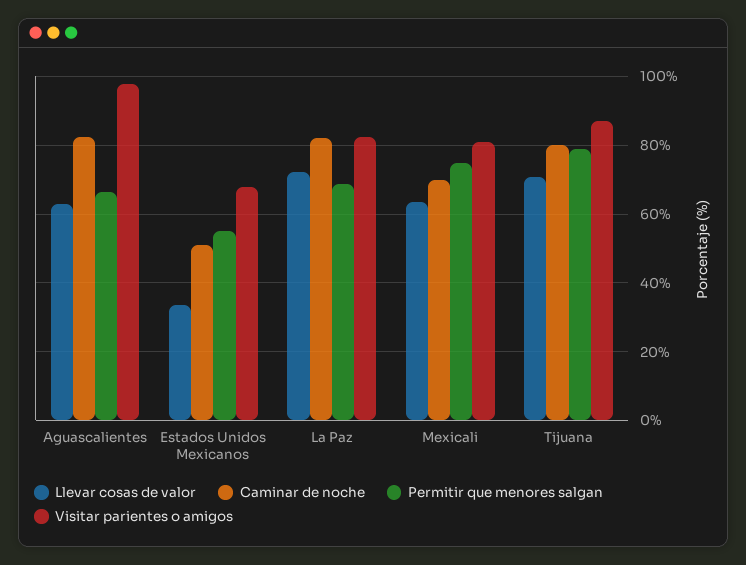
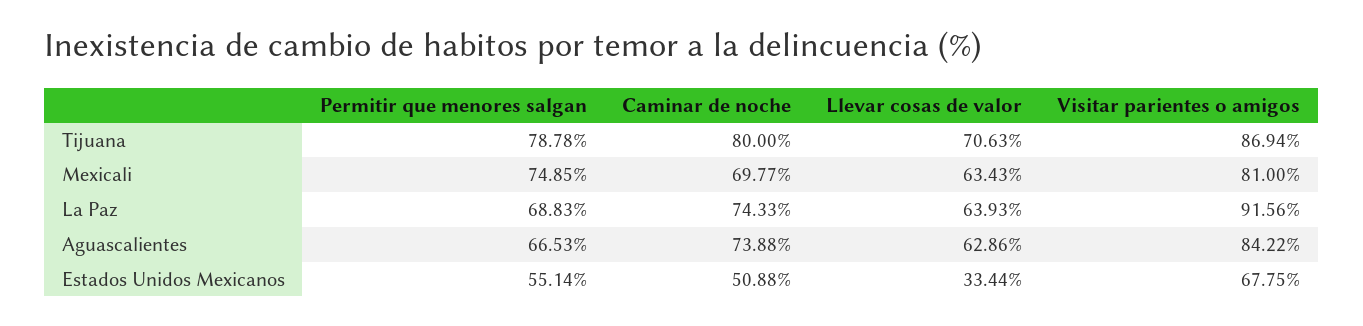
  {
    "Llevar cosas de valor": {
      "Aguascalientes": 62.86,
      "Estados Unidos Mexicanos": 33.44,
-     "La Paz": 72,
+     "La Paz": 63.93,
      "Mexicali": 63.43,
      "Tijuana": 70.63
    },
    "Caminar de noche": {
-     "Aguascalientes": 82,
+     "Aguascalientes": 73.88,
      "Estados Unidos Mexicanos": 50.88,
-     "La Paz": 82,
+     "La Paz": 74.33,
      "Mexicali": 69.77,
      "Tijuana": 80
    },
    "Permitir que menores salgan": {
      "Aguascalientes": 66.53,
      "Estados Unidos Mexicanos": 55.14,
      "La Paz": 68.83,
      "Mexicali": 74.85,
      "Tijuana": 78.78
    },
    "Visitar parientes o amigos": {
-     "Aguascalientes": 98,
+     "Aguascalientes": 84.22,
      "Estados Unidos Mexicanos": 67.75,
-     "La Paz": 82,
+     "La Paz": 91.56,
      "Mexicali": 81,
      "Tijuana": 86.94
    }
  }

